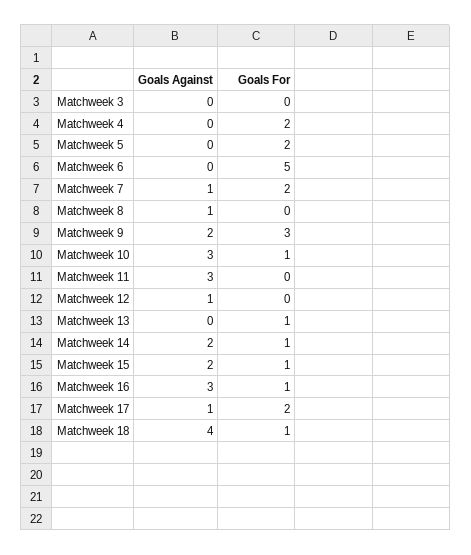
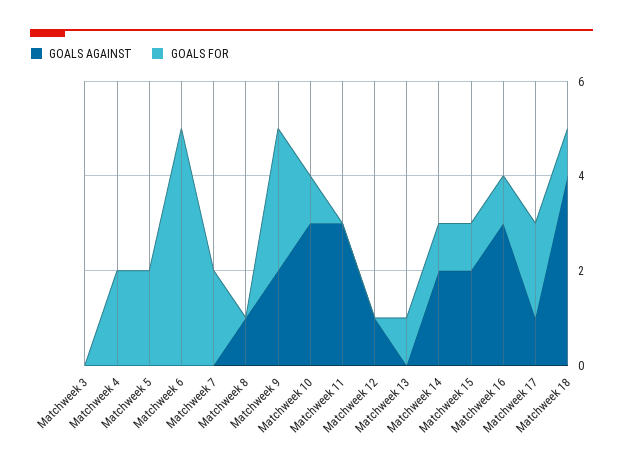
  {
    "Goals Against": {
      "Matchweek 3": 0,
      "Matchweek 4": 0,
      "Matchweek 5": 0,
      "Matchweek 6": 0,
-     "Matchweek 7": 1,
+     "Matchweek 7": 0,
      "Matchweek 8": 1,
      "Matchweek 9": 2,
      "Matchweek 10": 3,
      "Matchweek 11": 3,
      "Matchweek 12": 1,
      "Matchweek 13": 0,
      "Matchweek 14": 2,
      "Matchweek 15": 2,
      "Matchweek 16": 3,
      "Matchweek 17": 1,
      "Matchweek 18": 4
    },
    "Goals For": {
      "Matchweek 3": 0,
      "Matchweek 4": 2,
      "Matchweek 5": 2,
      "Matchweek 6": 5,
      "Matchweek 7": 2,
      "Matchweek 8": 0,
      "Matchweek 9": 3,
      "Matchweek 10": 1,
      "Matchweek 11": 0,
      "Matchweek 12": 0,
      "Matchweek 13": 1,
      "Matchweek 14": 1,
      "Matchweek 15": 1,
      "Matchweek 16": 1,
      "Matchweek 17": 2,
      "Matchweek 18": 1
    }
  }

